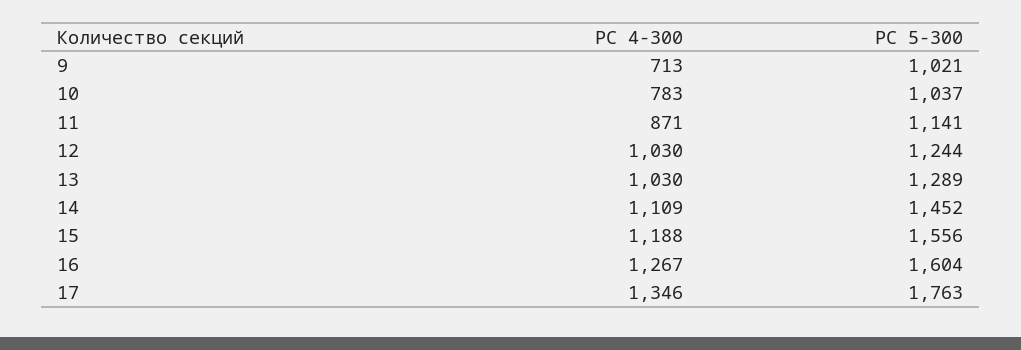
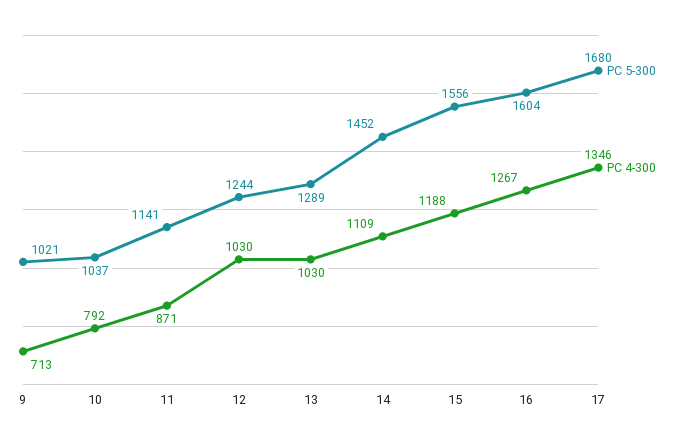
  {
    "РС 4-300": {
      "9": 713,
-     "10": 783,
+     "10": 792,
      "11": 871,
      "12": 1030,
      "13": 1030,
      "14": 1109,
      "15": 1188,
      "16": 1267,
      "17": 1346
    },
    "РС 5-300": {
      "9": 1021,
      "10": 1037,
      "11": 1141,
      "12": 1244,
      "13": 1289,
      "14": 1452,
      "15": 1556,
      "16": 1604,
-     "17": 1763
+     "17": 1680
    }
  }

